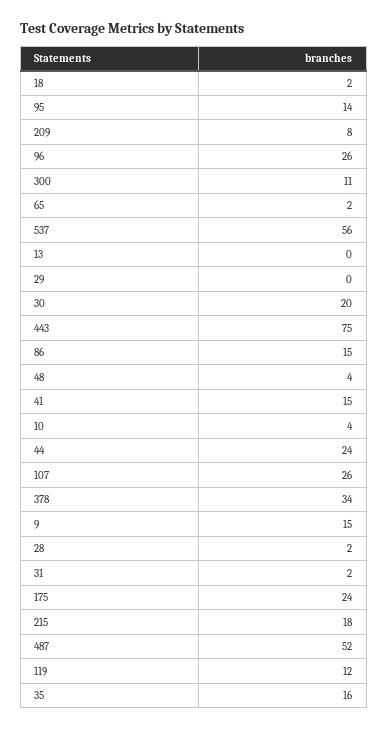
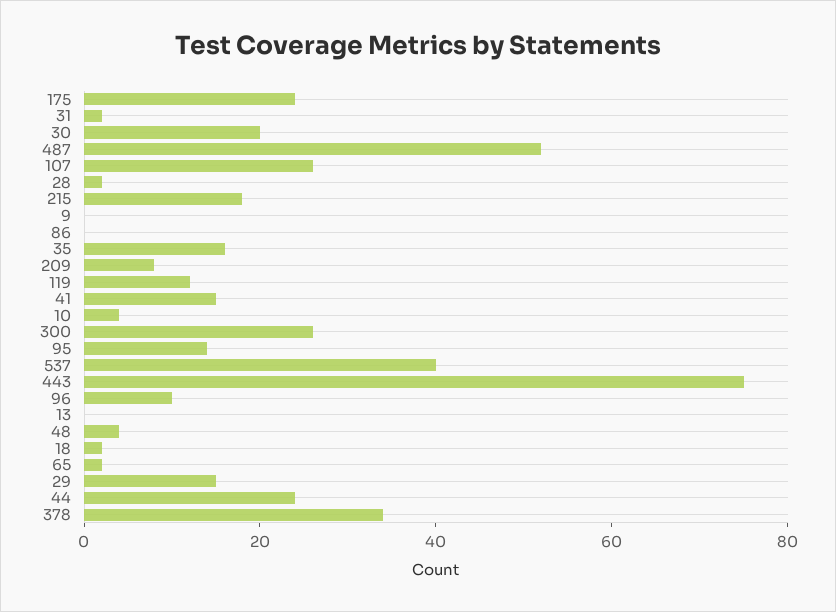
  {
    "18": 2,
    "95": 14,
    "209": 8,
-   "96": 26,
+   "96": 10,
-   "300": 11,
+   "300": 25,
    "65": 2,
-   "537": 56,
+   "537": 40,
    "13": 0,
-   "29": 0,
+   "29": 15,
    "30": 20,
    "443": 75,
-   "86": 15,
+   "86": 0,
    "48": 4,
    "41": 15,
    "10": 4,
    "44": 24,
    "107": 26,
    "378": 34,
-   "9": 15,
+   "9": 0,
    "28": 2,
    "31": 2,
    "175": 24,
    "215": 18,
    "487": 52,
    "119": 12,
    "35": 16
  }

